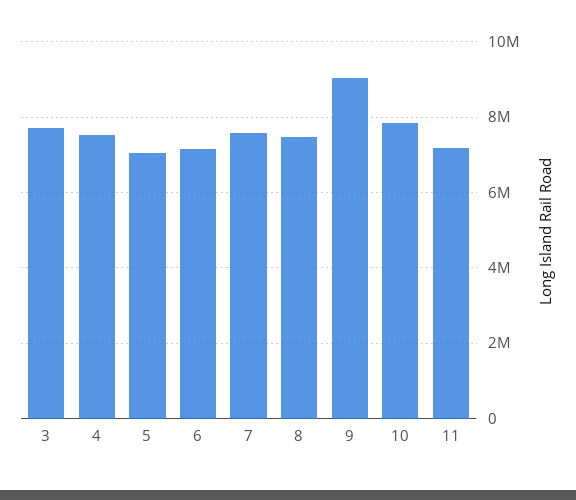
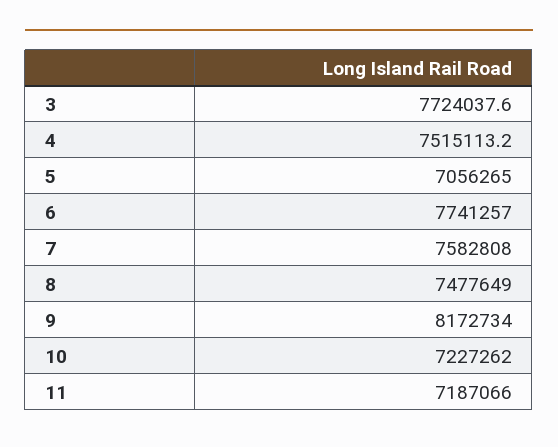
  {
    "3": 7724037.6,
    "4": 7515113.2,
    "5": 7056265,
-   "6": 7200000,
+   "6": 7741257,
    "7": 7582808,
    "8": 7477649,
-   "9": 9000000,
+   "9": 8172734,
-   "10": 7800000,
+   "10": 7227262,
    "11": 7187066
  }

